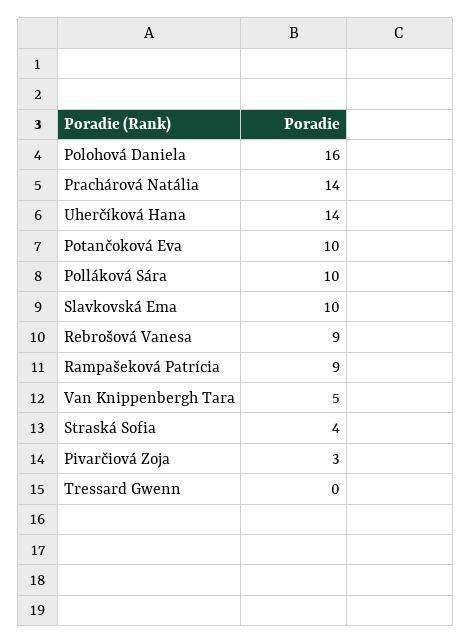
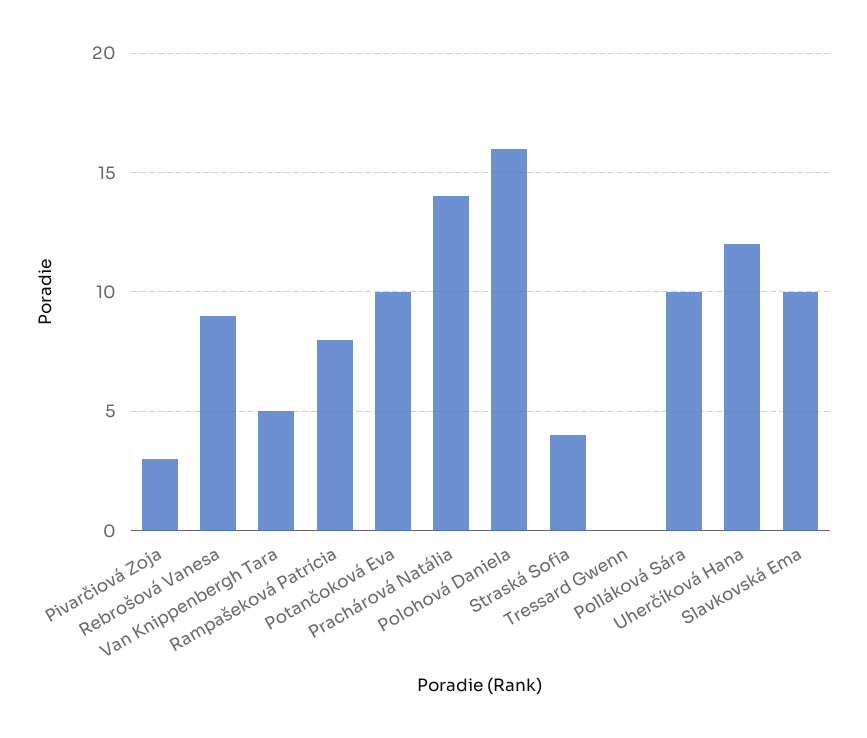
  {
    "Polohová Daniela": 16,
    "Prachárová Natália": 14,
-   "Uherčíková Hana": 14,
+   "Uherčíková Hana": 12,
    "Potančoková Eva": 10,
    "Polláková Sára": 10,
    "Slavkovská Ema": 10,
    "Rebrošová Vanesa": 9,
-   "Rampašeková Patrícia": 9,
+   "Rampašeková Patrícia": 8,
    "Van Knippenbergh Tara": 5,
    "Straská Sofia": 4,
    "Pivarčiová Zoja": 3,
    "Tressard Gwenn": 0
  }

